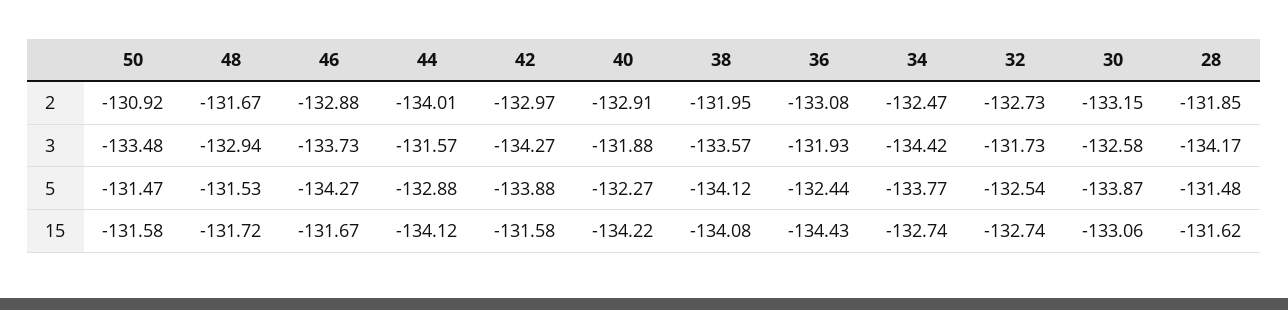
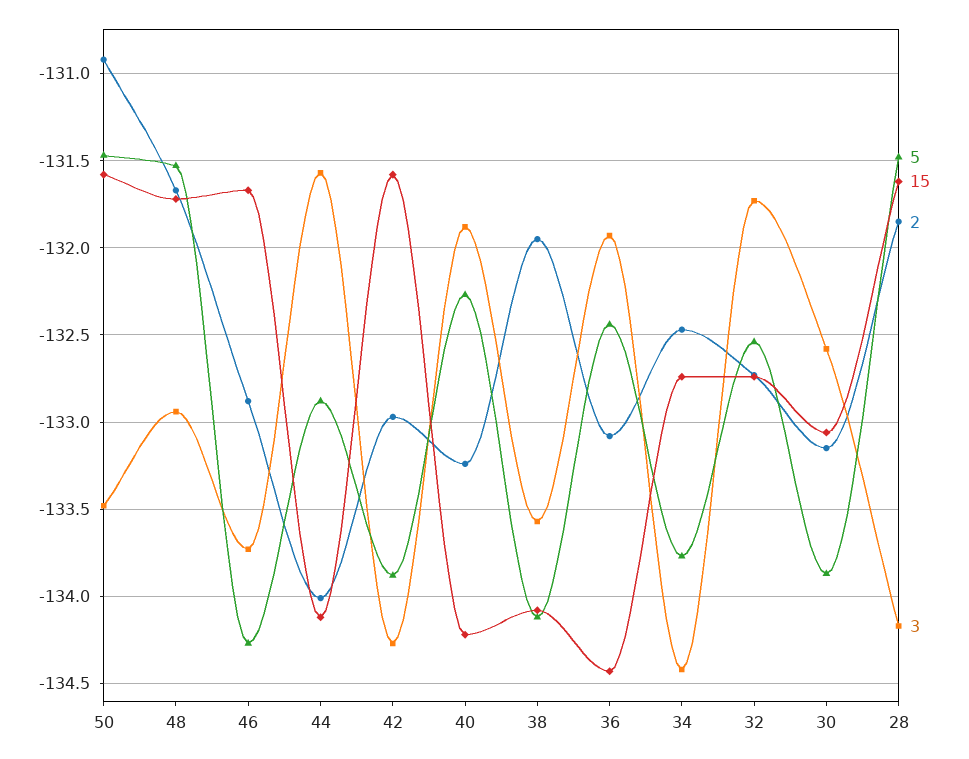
  {
    "2": {
      "50": -130.92,
      "48": -131.67,
      "46": -132.88,
      "44": -134.01,
      "42": -132.97,
-     "40": -132.91,
+     "40": -133.25,
      "38": -131.95,
      "36": -133.08,
      "34": -132.47,
      "32": -132.73,
      "30": -133.15,
      "28": -131.85
    },
    "3": {
      "50": -133.48,
      "48": -132.94,
      "46": -133.73,
      "44": -131.57,
      "42": -134.27,
      "40": -131.88,
      "38": -133.57,
      "36": -131.93,
      "34": -134.42,
      "32": -131.73,
      "30": -132.58,
      "28": -134.17
    },
    "5": {
      "50": -131.47,
      "48": -131.53,
      "46": -134.27,
      "44": -132.88,
      "42": -133.88,
      "40": -132.27,
      "38": -134.12,
      "36": -132.44,
      "34": -133.77,
      "32": -132.54,
      "30": -133.87,
      "28": -131.48
    },
    "15": {
      "50": -131.58,
      "48": -131.72,
      "46": -131.67,
      "44": -134.12,
      "42": -131.58,
      "40": -134.22,
      "38": -134.08,
      "36": -134.43,
      "34": -132.74,
      "32": -132.74,
      "30": -133.06,
      "28": -131.62
    }
  }

